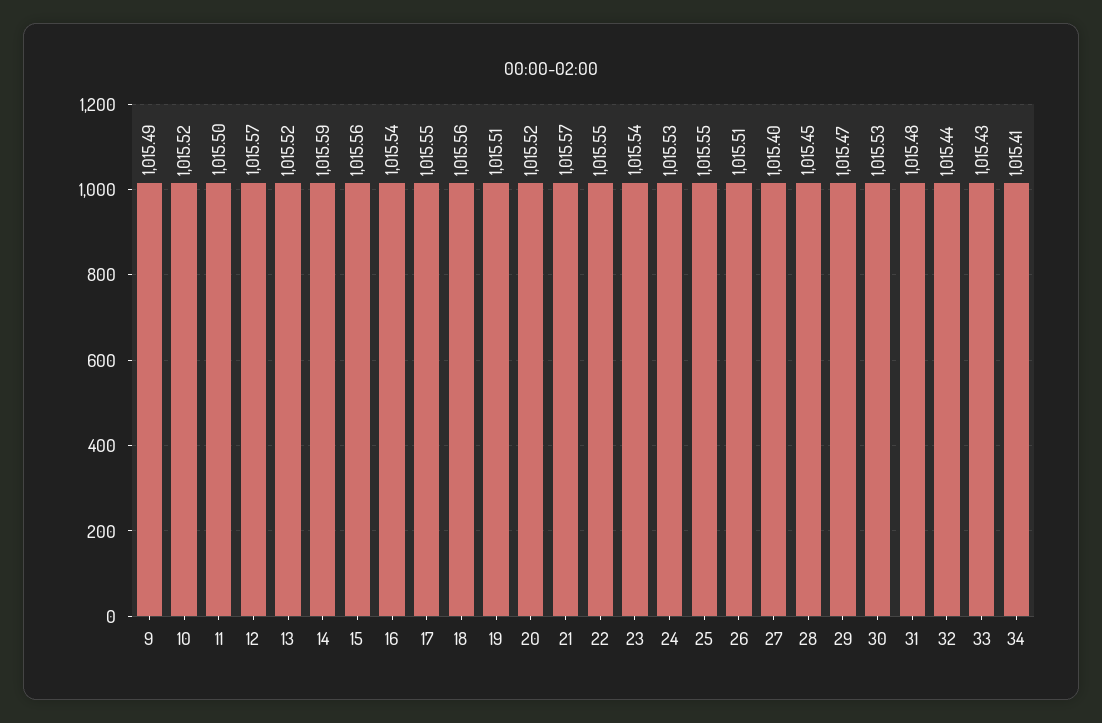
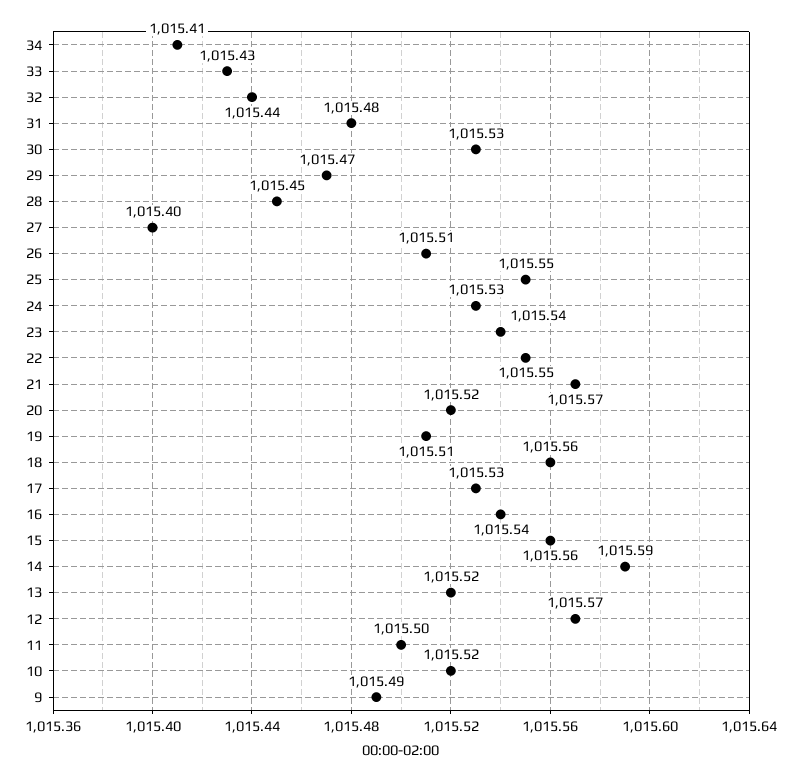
  {
    "9": 1015.49,
    "10": 1015.52,
    "11": 1015.5,
    "12": 1015.57,
    "13": 1015.52,
    "14": 1015.59,
    "15": 1015.56,
    "16": 1015.54,
-   "17": 1015.55,
+   "17": 1015.53,
    "18": 1015.56,
    "19": 1015.51,
    "20": 1015.52,
    "21": 1015.57,
    "22": 1015.55,
    "23": 1015.54,
    "24": 1015.53,
    "25": 1015.55,
    "26": 1015.51,
    "27": 1015.4,
    "28": 1015.45,
    "29": 1015.47,
    "30": 1015.53,
    "31": 1015.48,
    "32": 1015.44,
    "33": 1015.43,
    "34": 1015.41
  }

